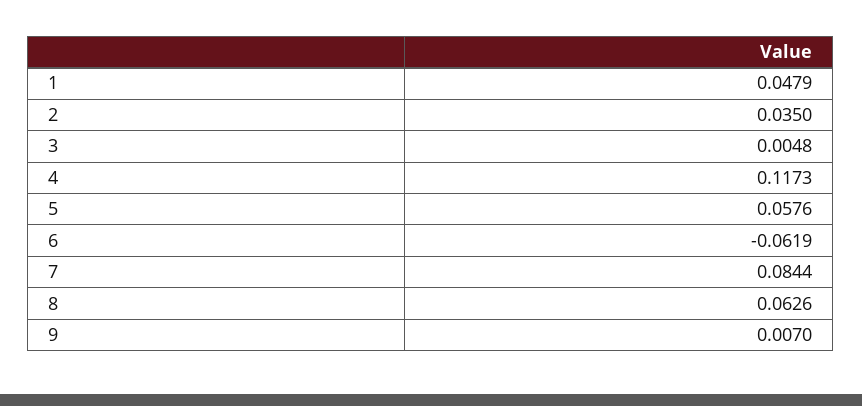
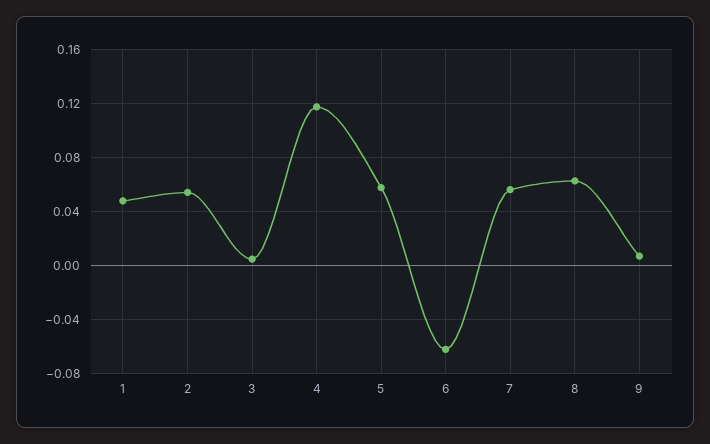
  {
    "1": 0.0479,
-   "2": 0.035,
+   "2": 0.055,
    "3": 0.0048,
    "4": 0.1173,
    "5": 0.0576,
    "6": -0.0619,
-   "7": 0.0844,
+   "7": 0.055,
    "8": 0.0626,
    "9": 0.007
  }

